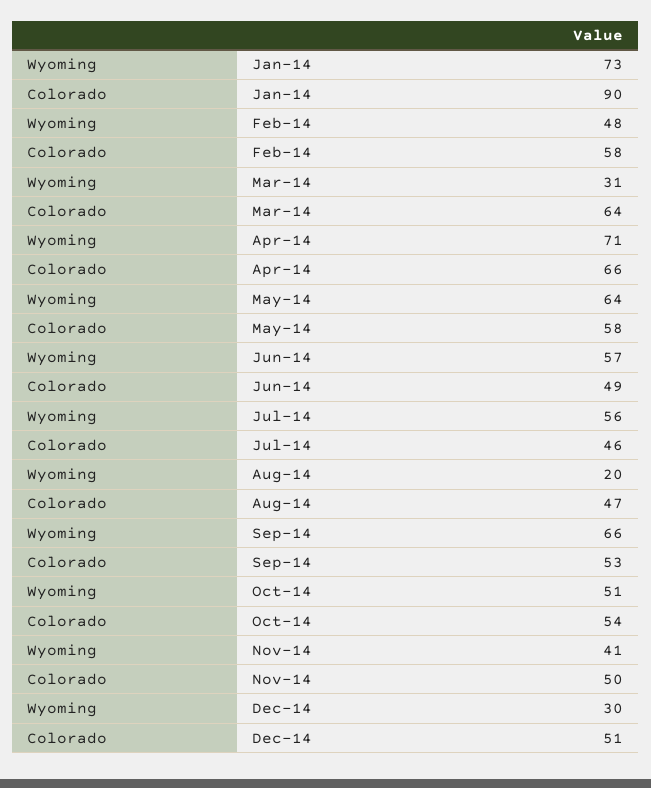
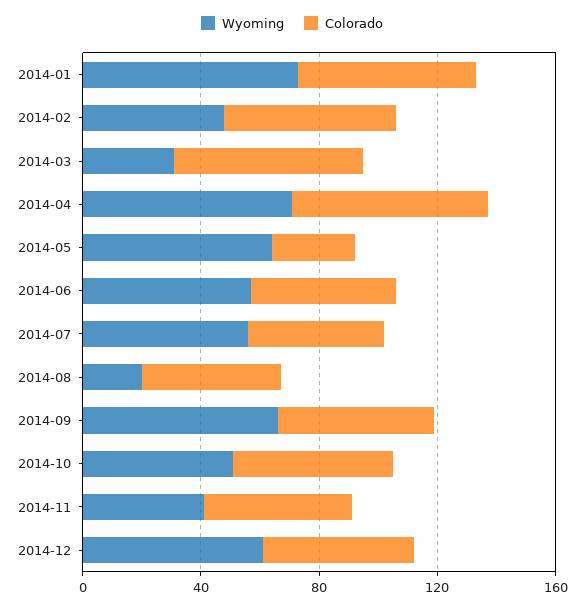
  {
    "Wyoming": {
      "Jan-14": 73,
      "Feb-14": 48,
      "Mar-14": 31,
      "Apr-14": 71,
      "May-14": 64,
      "Jun-14": 57,
      "Jul-14": 56,
      "Aug-14": 20,
      "Sep-14": 66,
      "Oct-14": 51,
      "Nov-14": 41,
-     "Dec-14": 30
+     "Dec-14": 60
    },
    "Colorado": {
-     "Jan-14": 90,
+     "Jan-14": 60,
      "Feb-14": 58,
      "Mar-14": 64,
      "Apr-14": 66,
-     "May-14": 58,
+     "May-14": 30,
      "Jun-14": 49,
      "Jul-14": 46,
      "Aug-14": 47,
      "Sep-14": 53,
      "Oct-14": 54,
      "Nov-14": 50,
      "Dec-14": 51
    }
  }

